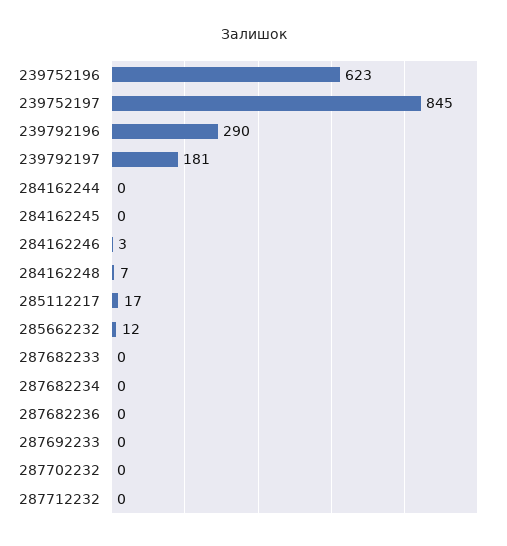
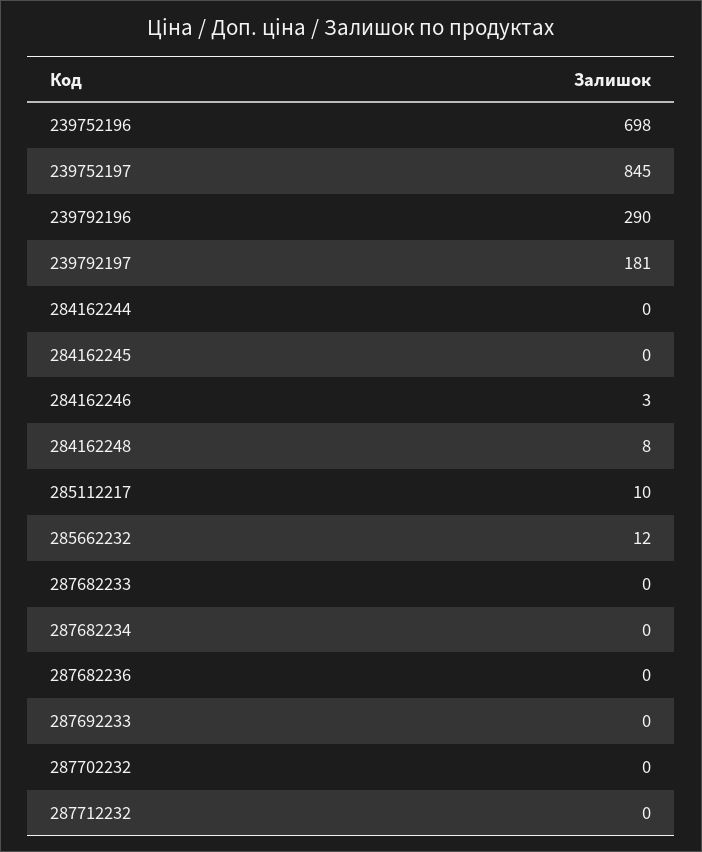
  {
-   "239752196": 623,
+   "239752196": 698,
    "239752197": 845,
    "239792196": 290,
    "239792197": 181,
    "284162244": 0,
    "284162245": 0,
    "284162246": 3,
-   "284162248": 7,
+   "284162248": 8,
-   "285112217": 17,
+   "285112217": 10,
    "285662232": 12,
    "287682233": 0,
    "287682234": 0,
    "287682236": 0,
    "287692233": 0,
    "287702232": 0,
    "287712232": 0
  }

